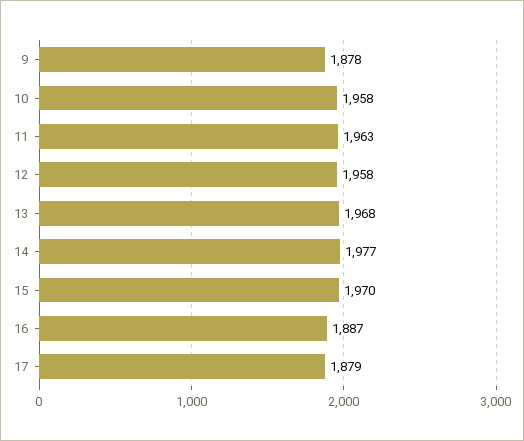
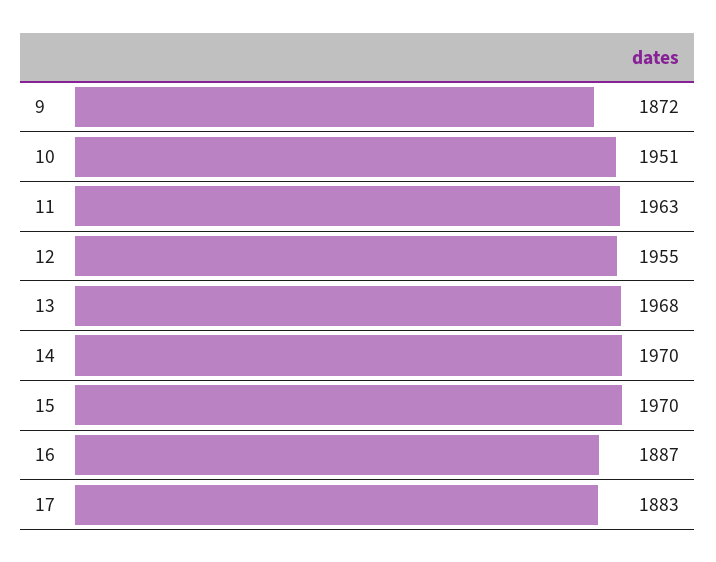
  {
-   "9": 1878,
+   "9": 1872,
-   "10": 1958,
+   "10": 1951,
    "11": 1963,
-   "12": 1958,
+   "12": 1955,
    "13": 1968,
-   "14": 1977,
+   "14": 1970,
    "15": 1970,
    "16": 1887,
-   "17": 1879
+   "17": 1883
  }

